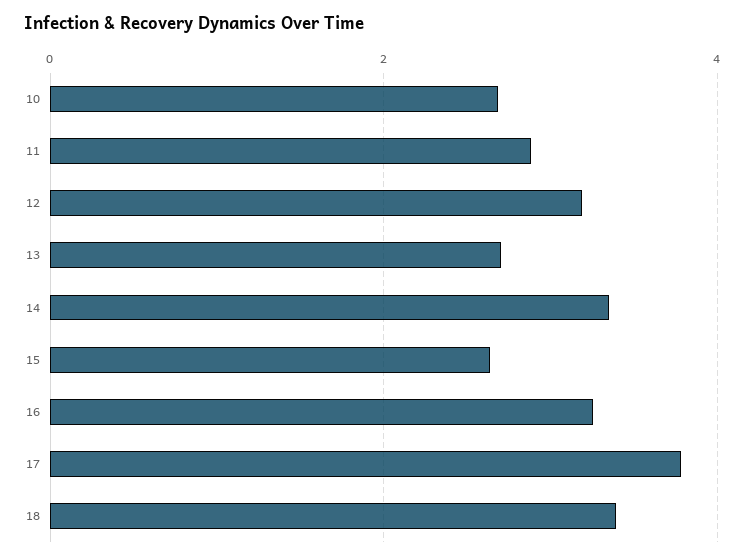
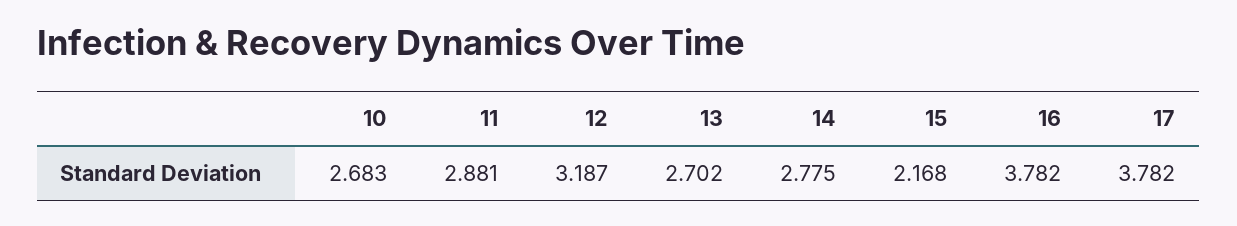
  {
    "10": 2.683,
    "11": 2.881,
    "12": 3.187,
    "13": 2.702,
-   "14": 3.4,
+   "14": 2.775,
-   "15": 2.6,
+   "15": 2.168,
-   "16": 3.2,
+   "16": 3.782,
-   "17": 3.782,
+   "17": 3.782
-   "18": 3.4
  }

